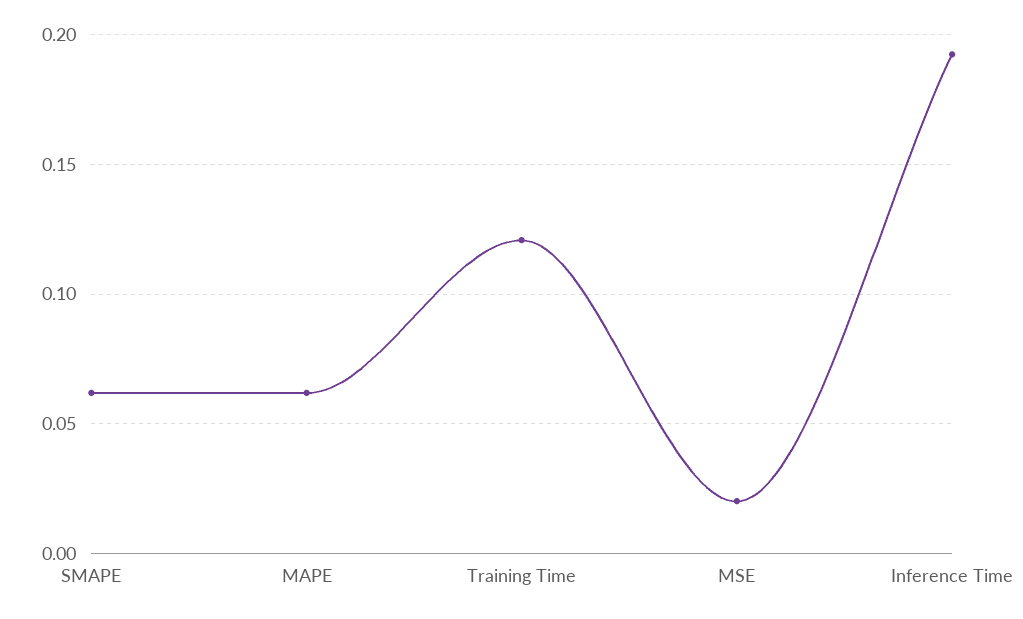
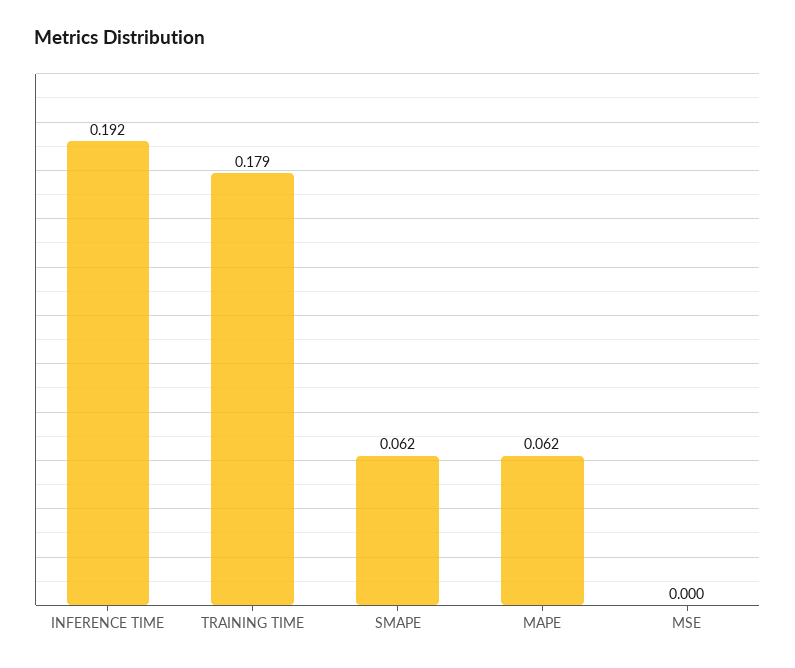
  {
    "SMAPE": 0.062,
    "MAPE": 0.062,
-   "Training Time": 0.12,
+   "Training Time": 0.179,
-   "MSE": 0.02,
+   "MSE": 0,
    "Inference Time": 0.192
  }

